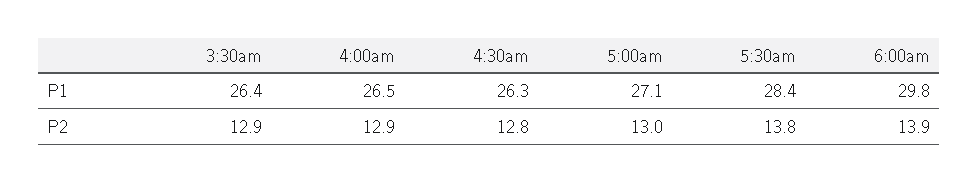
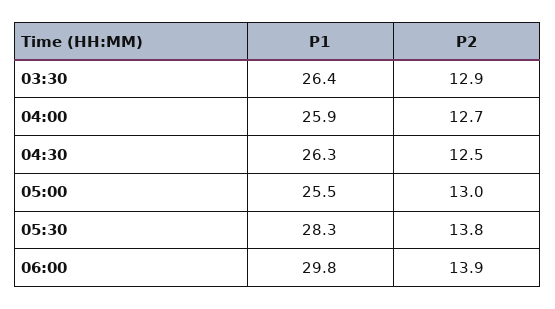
  {
    "3:30am": {
      "P1": 26.4,
      "P2": 12.9
    },
    "4:00am": {
-     "P1": 26.5,
+     "P1": 25.9,
-     "P2": 12.9
+     "P2": 12.7
    },
    "4:30am": {
      "P1": 26.3,
-     "P2": 12.8
+     "P2": 12.5
    },
    "5:00am": {
-     "P1": 27.1,
+     "P1": 25.5,
      "P2": 13
    },
    "5:30am": {
-     "P1": 28.4,
+     "P1": 28.3,
      "P2": 13.8
    },
    "6:00am": {
      "P1": 29.8,
      "P2": 13.9
    }
  }

